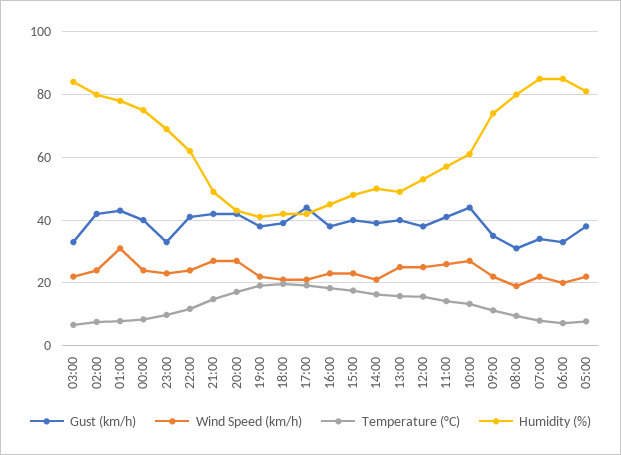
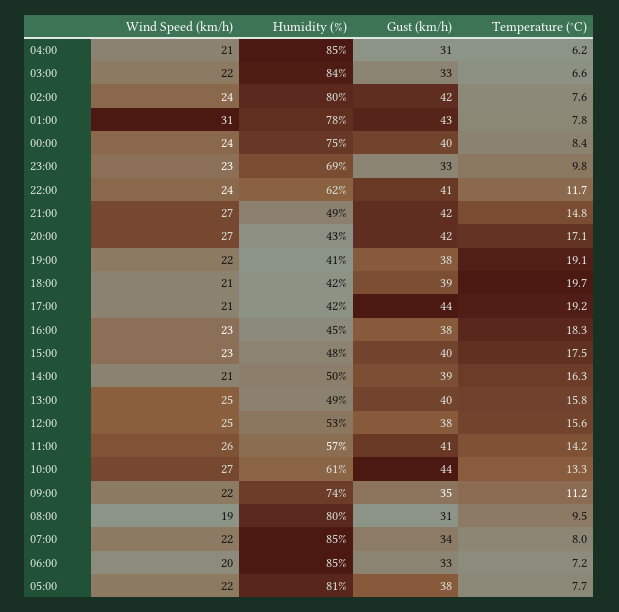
  {
    "Gust (km/h)": {
      "03:00": 33,
      "02:00": 42,
      "01:00": 43,
      "00:00": 40,
      "23:00": 33,
      "22:00": 41,
      "21:00": 42,
      "20:00": 42,
      "19:00": 38,
      "18:00": 39,
      "17:00": 44,
      "16:00": 38,
      "15:00": 40,
      "14:00": 39,
      "13:00": 40,
      "12:00": 38,
      "11:00": 41,
      "10:00": 44,
      "09:00": 35,
      "08:00": 31,
      "07:00": 34,
      "06:00": 33,
-     "05:00": 38
+     "05:00": 38,
+     "04:00": 31
    },
    "Wind Speed (km/h)": {
      "03:00": 22,
      "02:00": 24,
      "01:00": 31,
      "00:00": 24,
      "23:00": 23,
      "22:00": 24,
      "21:00": 27,
      "20:00": 27,
      "19:00": 22,
      "18:00": 21,
      "17:00": 21,
      "16:00": 23,
      "15:00": 23,
      "14:00": 21,
      "13:00": 25,
      "12:00": 25,
      "11:00": 26,
      "10:00": 27,
      "09:00": 22,
      "08:00": 19,
      "07:00": 22,
      "06:00": 20,
-     "05:00": 22
+     "05:00": 22,
+     "04:00": 21
    },
    "Temperature (°C)": {
      "03:00": 6.6,
      "02:00": 7.6,
      "01:00": 7.8,
      "00:00": 8.4,
      "23:00": 9.8,
      "22:00": 11.7,
      "21:00": 14.8,
      "20:00": 17.1,
      "19:00": 19.1,
      "18:00": 19.7,
      "17:00": 19.2,
      "16:00": 18.3,
      "15:00": 17.5,
      "14:00": 16.3,
      "13:00": 15.8,
      "12:00": 15.6,
      "11:00": 14.2,
      "10:00": 13.3,
      "09:00": 11.2,
      "08:00": 9.5,
      "07:00": 8,
      "06:00": 7.2,
-     "05:00": 7.7
+     "05:00": 7.7,
+     "04:00": 6.2
    },
    "Humidity (%)": {
      "03:00": 84,
      "02:00": 80,
      "01:00": 78,
      "00:00": 75,
      "23:00": 69,
      "22:00": 62,
      "21:00": 49,
      "20:00": 43,
      "19:00": 41,
      "18:00": 42,
      "17:00": 42,
      "16:00": 45,
      "15:00": 48,
      "14:00": 50,
      "13:00": 49,
      "12:00": 53,
      "11:00": 57,
      "10:00": 61,
      "09:00": 74,
      "08:00": 80,
      "07:00": 85,
      "06:00": 85,
-     "05:00": 81
+     "05:00": 81,
+     "04:00": 85
    }
  }

